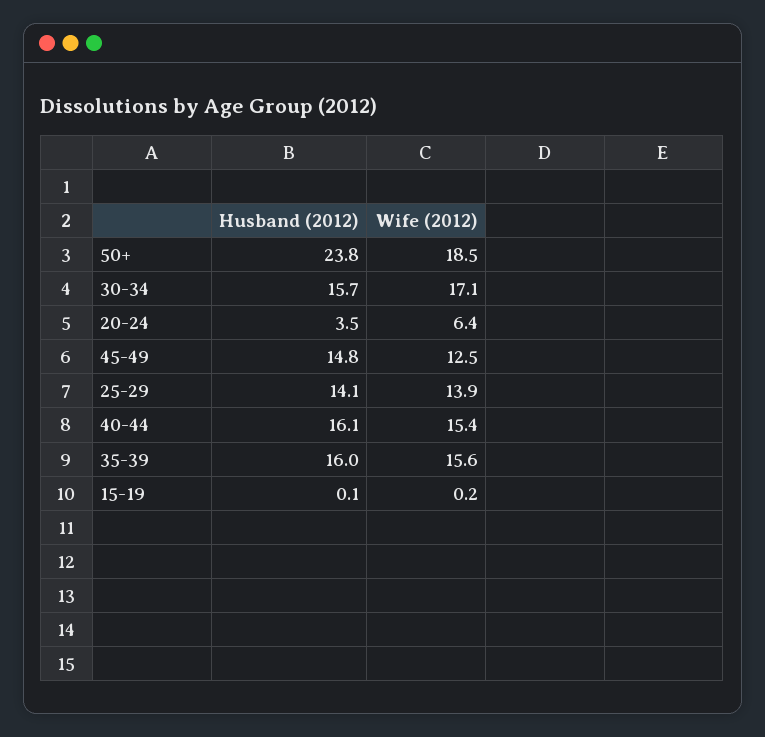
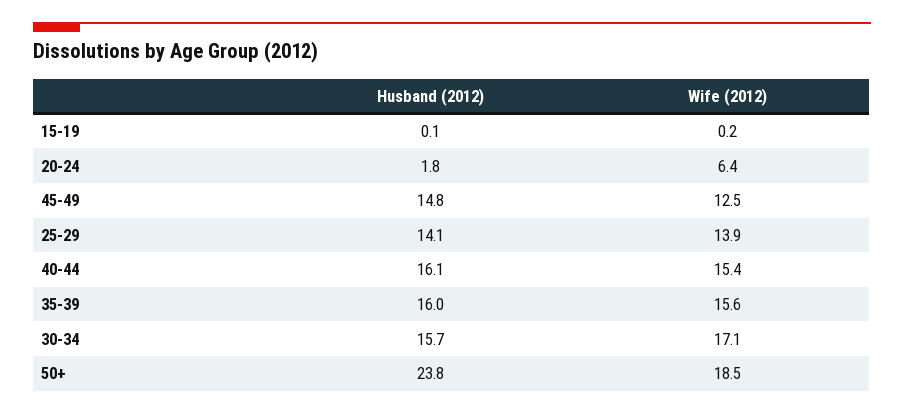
  {
    "Husband (2012)": {
      "50+": 23.8,
      "30-34": 15.7,
-     "20-24": 3.5,
+     "20-24": 1.8,
      "45-49": 14.8,
      "25-29": 14.1,
      "40-44": 16.1,
      "35-39": 16,
      "15-19": 0.1
    },
    "Wife (2012)": {
      "50+": 18.5,
      "30-34": 17.1,
      "20-24": 6.4,
      "45-49": 12.5,
      "25-29": 13.9,
      "40-44": 15.4,
      "35-39": 15.6,
      "15-19": 0.2
    }
  }

